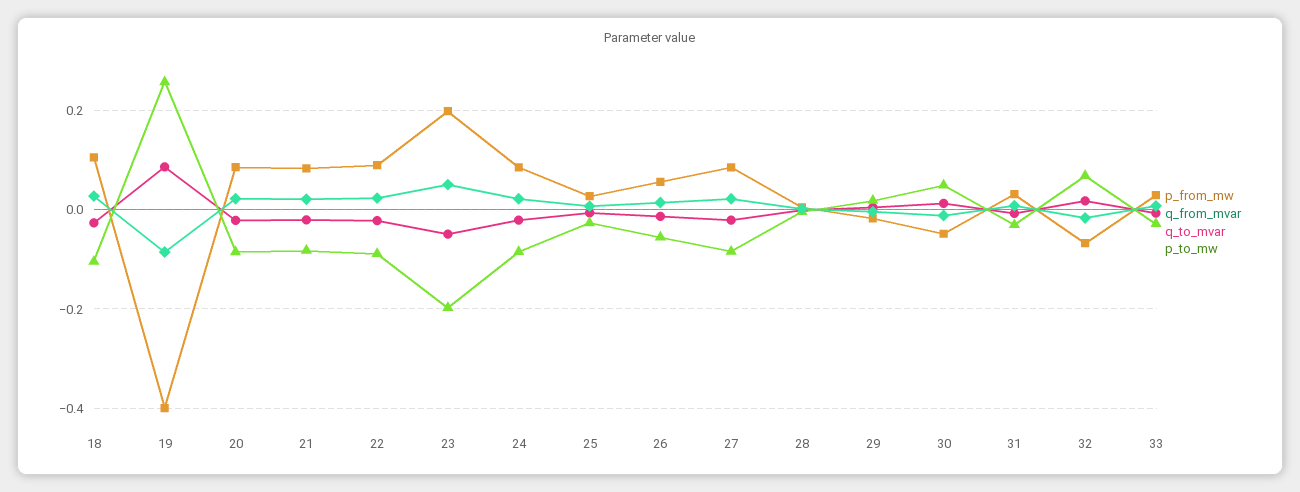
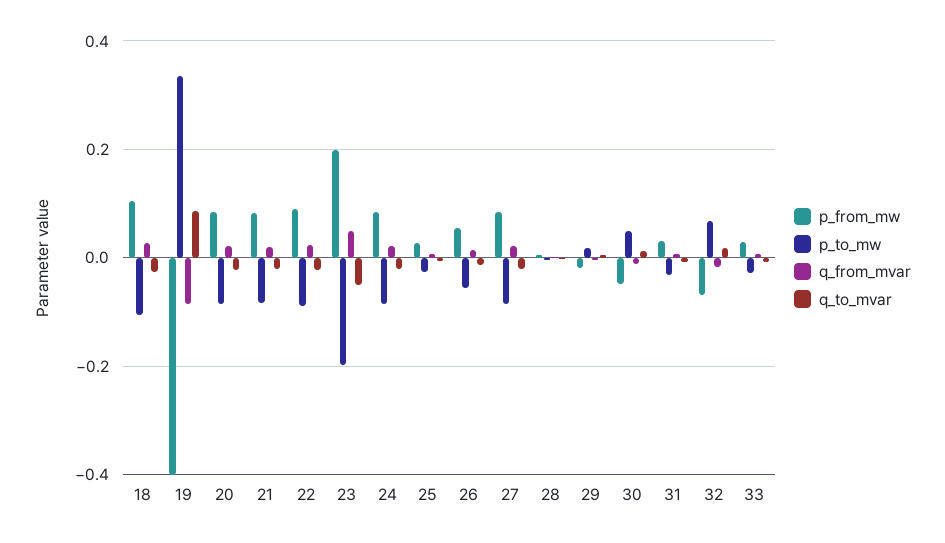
  {
    "p_from_mw": {
      "18": 0.1,
      "19": -0.4,
      "20": 0.08,
      "21": 0.08,
      "22": 0.08,
      "23": 0.2,
      "24": 0.08,
      "25": 0.02,
      "26": 0.06,
      "27": 0.08,
      "28": 0,
      "29": -0.02,
      "30": -0.04,
      "31": 0.04,
      "32": -0.06,
      "33": 0.02
    },
    "q_from_mvar": {
      "18": 0.02,
      "19": -0.08,
      "20": 0.02,
      "21": 0.02,
      "22": 0.02,
      "23": 0.06,
      "24": 0.02,
      "25": 0,
      "26": 0.02,
      "27": 0.02,
      "28": 0,
      "29": 0,
      "30": -0.02,
      "31": 0,
      "32": -0.02,
      "33": 0
    },
    "q_to_mvar": {
      "18": -0.02,
      "19": 0.08,
      "20": -0.02,
      "21": -0.02,
      "22": -0.02,
      "23": -0.04,
      "24": -0.02,
      "25": 0,
      "26": -0.02,
      "27": -0.02,
      "28": 0,
      "29": 0,
      "30": 0.02,
      "31": 0,
      "32": 0.02,
      "33": 0
    },
    "p_to_mw": {
      "18": -0.1,
-     "19": 0.26,
+     "19": 0.34,
      "20": -0.08,
      "21": -0.08,
      "22": -0.08,
      "23": -0.2,
      "24": -0.08,
      "25": -0.02,
      "26": -0.06,
      "27": -0.08,
      "28": 0,
      "29": 0.02,
      "30": 0.04,
      "31": -0.04,
      "32": 0.06,
      "33": -0.02
    }
  }

